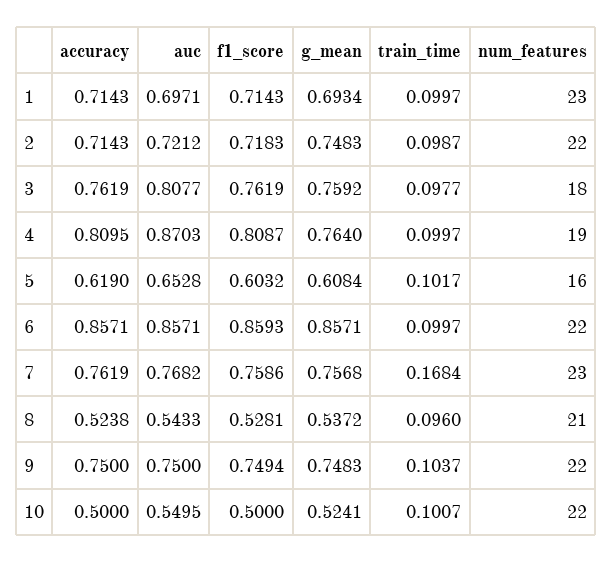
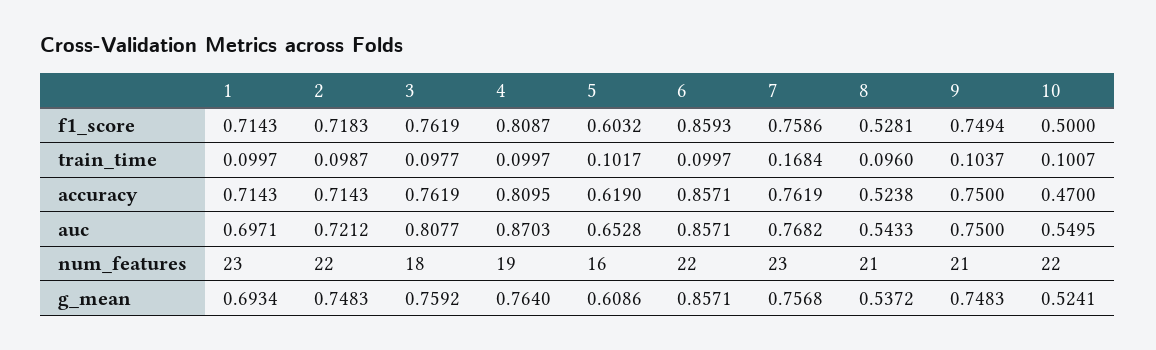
  {
    "accuracy": {
      "1": 0.7143,
      "2": 0.7143,
      "3": 0.7619,
      "4": 0.8095,
      "5": 0.619,
      "6": 0.8571,
      "7": 0.7619,
      "8": 0.5238,
      "9": 0.75,
-     "10": 0.5
+     "10": 0.47
    },
    "auc": {
      "1": 0.6971,
      "2": 0.7212,
      "3": 0.8077,
      "4": 0.8703,
      "5": 0.6528,
      "6": 0.8571,
      "7": 0.7682,
      "8": 0.5433,
      "9": 0.75,
      "10": 0.5495
    },
    "f1_score": {
      "1": 0.7143,
      "2": 0.7183,
      "3": 0.7619,
      "4": 0.8087,
      "5": 0.6032,
      "6": 0.8593,
      "7": 0.7586,
      "8": 0.5281,
      "9": 0.7494,
      "10": 0.5
    },
    "g_mean": {
      "1": 0.6934,
      "2": 0.7483,
      "3": 0.7592,
      "4": 0.764,
-     "5": 0.6084,
+     "5": 0.6086,
      "6": 0.8571,
      "7": 0.7568,
      "8": 0.5372,
      "9": 0.7483,
      "10": 0.5241
    },
    "train_time": {
      "1": 0.0997,
      "2": 0.0987,
      "3": 0.0977,
      "4": 0.0997,
      "5": 0.1017,
      "6": 0.0997,
      "7": 0.1684,
      "8": 0.096,
      "9": 0.1037,
      "10": 0.1007
    },
    "num_features": {
      "1": 23,
      "2": 22,
      "3": 18,
      "4": 19,
      "5": 16,
      "6": 22,
      "7": 23,
      "8": 21,
-     "9": 22,
+     "9": 21,
      "10": 22
    }
  }

